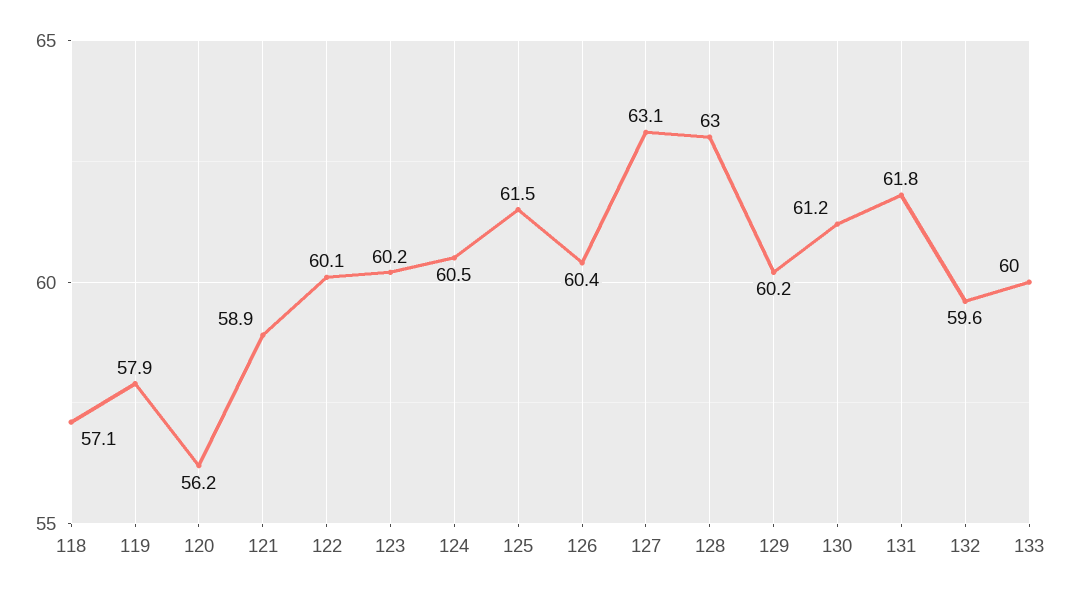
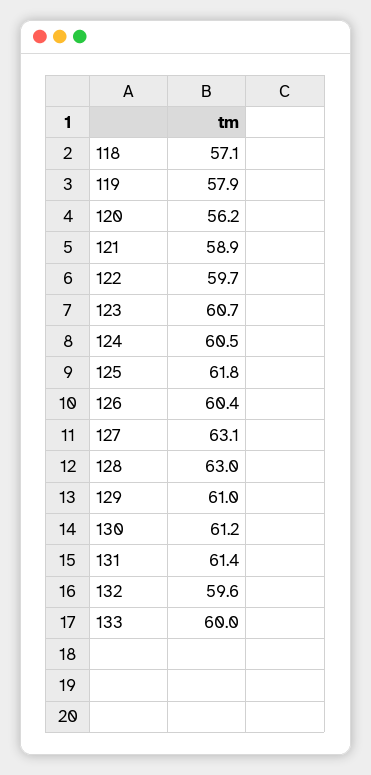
  {
    "118": 57.1,
    "119": 57.9,
    "120": 56.2,
    "121": 58.9,
-   "122": 60.1,
+   "122": 59.7,
-   "123": 60.2,
+   "123": 60.7,
    "124": 60.5,
-   "125": 61.5,
+   "125": 61.8,
    "126": 60.4,
    "127": 63.1,
    "128": 63,
-   "129": 60.2,
+   "129": 61,
    "130": 61.2,
-   "131": 61.8,
+   "131": 61.4,
    "132": 59.6,
    "133": 60
  }

